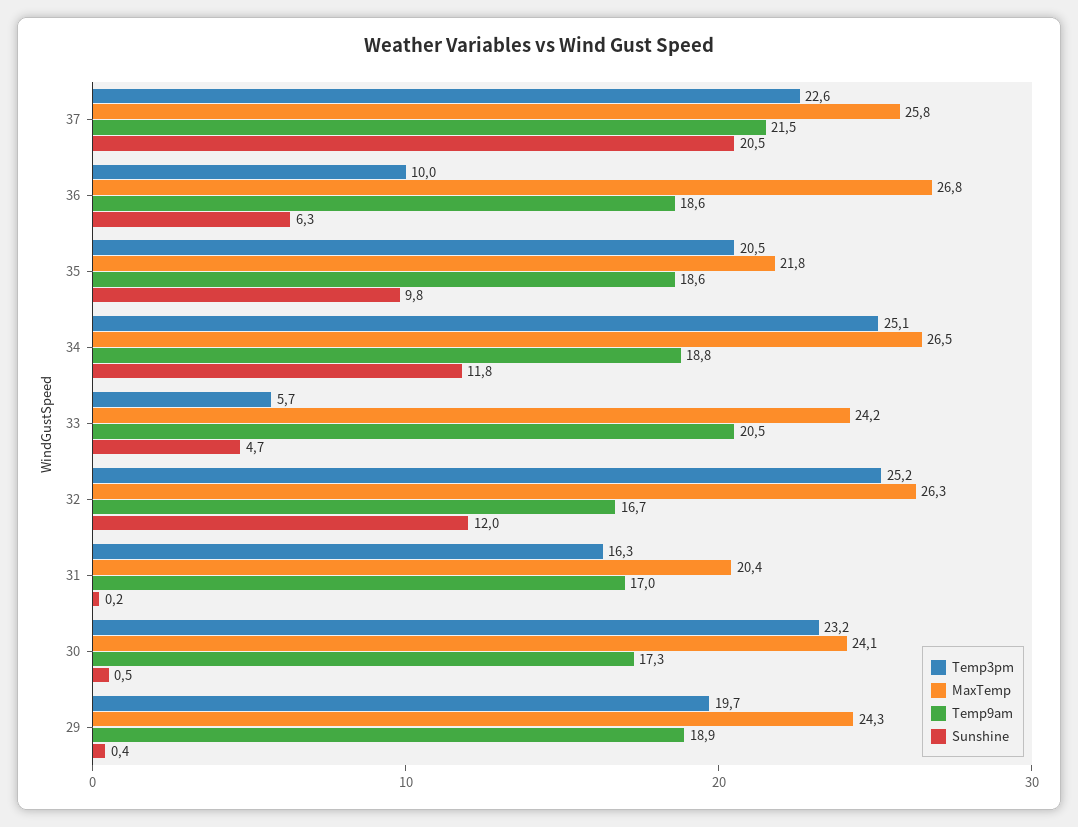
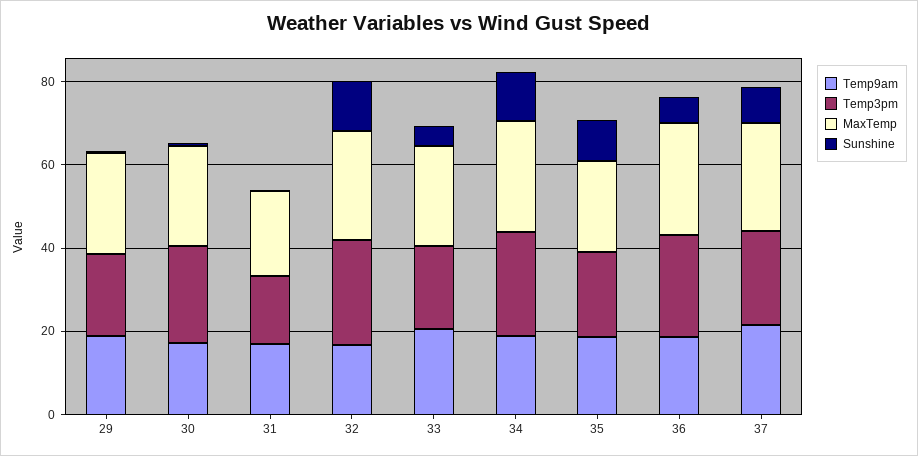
  {
    "Temp3pm": {
      "37": 22.6,
-     "36": 10,
+     "36": 25,
      "35": 20.5,
      "34": 25.1,
-     "33": 5.7,
+     "33": 20,
      "32": 25.2,
      "31": 16.3,
      "30": 23.2,
      "29": 19.7
    },
    "MaxTemp": {
      "37": 25.8,
      "36": 26.8,
      "35": 21.8,
      "34": 26.5,
      "33": 24.2,
      "32": 26.3,
      "31": 20.4,
      "30": 24.1,
      "29": 24.3
    },
    "Temp9am": {
      "37": 21.5,
      "36": 18.6,
      "35": 18.6,
      "34": 18.8,
      "33": 20.5,
      "32": 16.7,
      "31": 17,
      "30": 17.3,
      "29": 18.9
    },
    "Sunshine": {
-     "37": 20.5,
+     "37": 10,
      "36": 6.3,
      "35": 9.8,
      "34": 11.8,
      "33": 4.7,
      "32": 12,
      "31": 0.2,
      "30": 0.5,
      "29": 0.4
    }
  }

